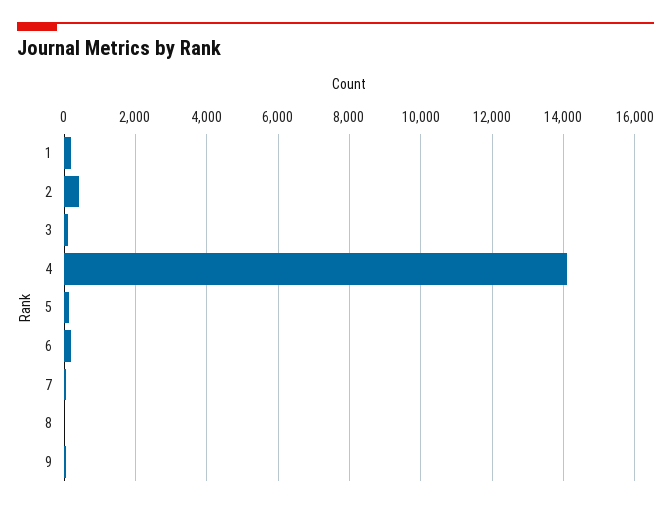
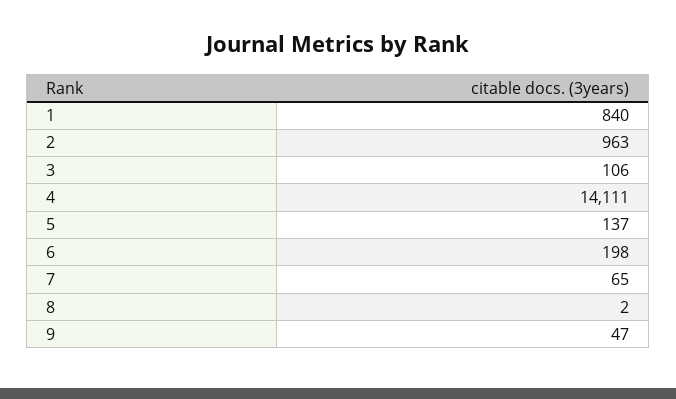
  {
-   "1": 200,
+   "1": 840,
-   "2": 400,
+   "2": 963,
    "3": 106,
    "4": 14111,
    "5": 137,
    "6": 198,
    "7": 65,
    "8": 2,
    "9": 47
  }

